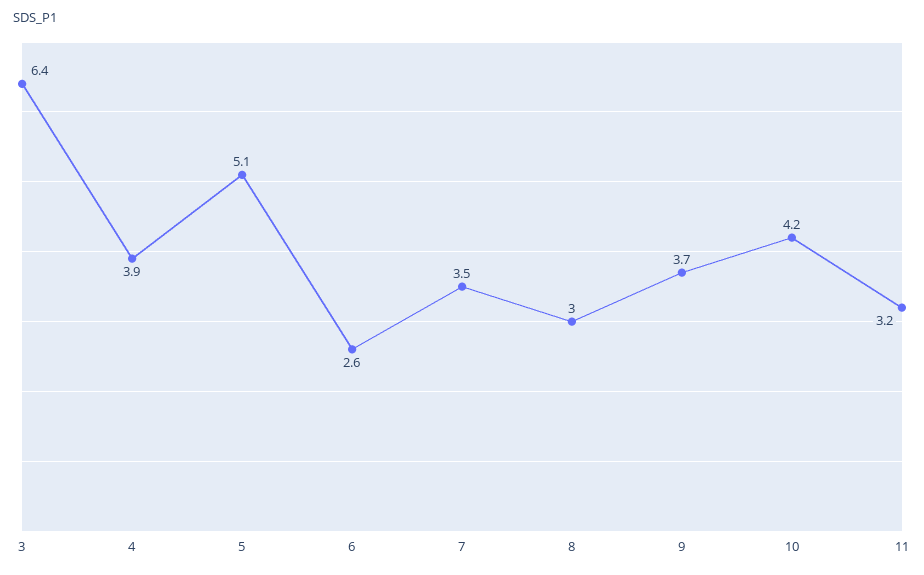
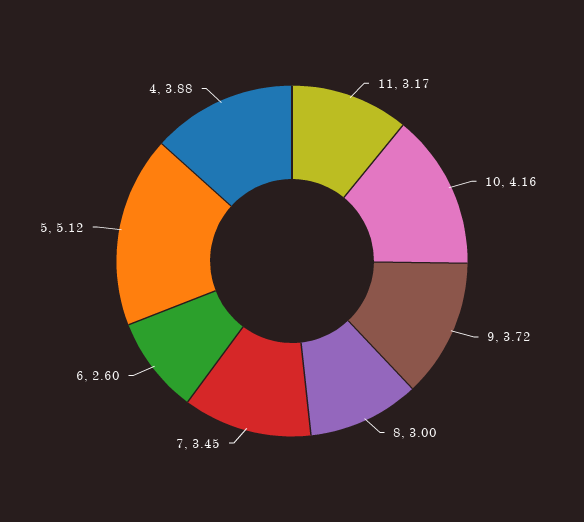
  {
-   "3": 6.4,
    "4": 3.88,
    "5": 5.12,
    "6": 2.6,
    "7": 3.45,
    "8": 3,
    "9": 3.72,
    "10": 4.16,
    "11": 3.17
  }

